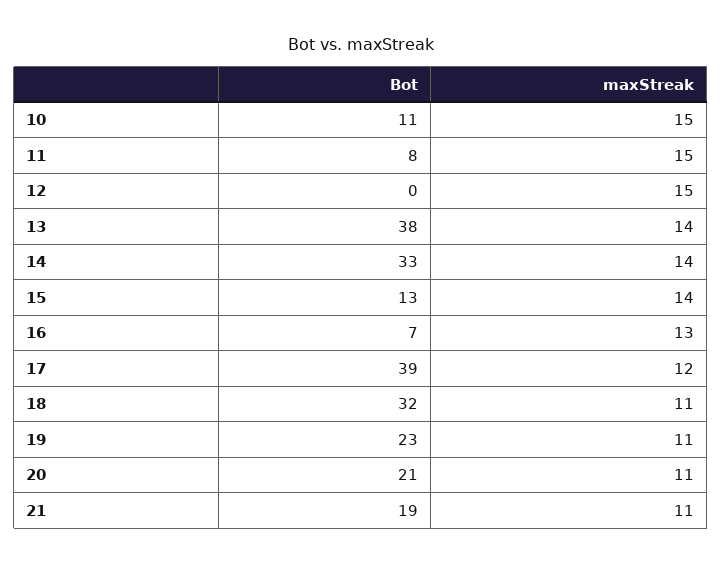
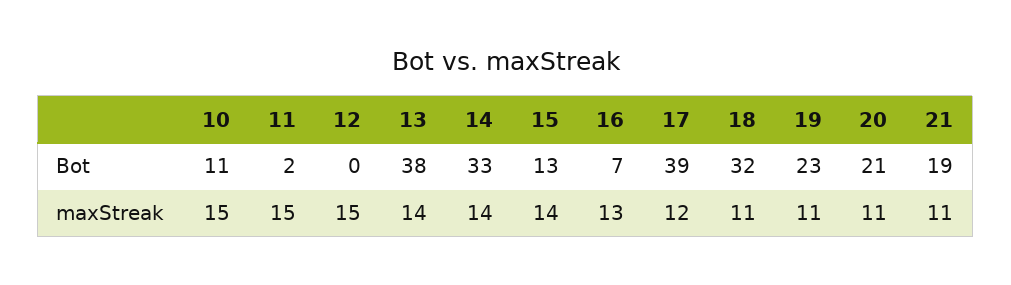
  {
    "Bot": {
      "10": 11,
-     "11": 8,
+     "11": 2,
      "12": 0,
      "13": 38,
      "14": 33,
      "15": 13,
      "16": 7,
      "17": 39,
      "18": 32,
      "19": 23,
      "20": 21,
      "21": 19
    },
    "maxStreak": {
      "10": 15,
      "11": 15,
      "12": 15,
      "13": 14,
      "14": 14,
      "15": 14,
      "16": 13,
      "17": 12,
      "18": 11,
      "19": 11,
      "20": 11,
      "21": 11
    }
  }

